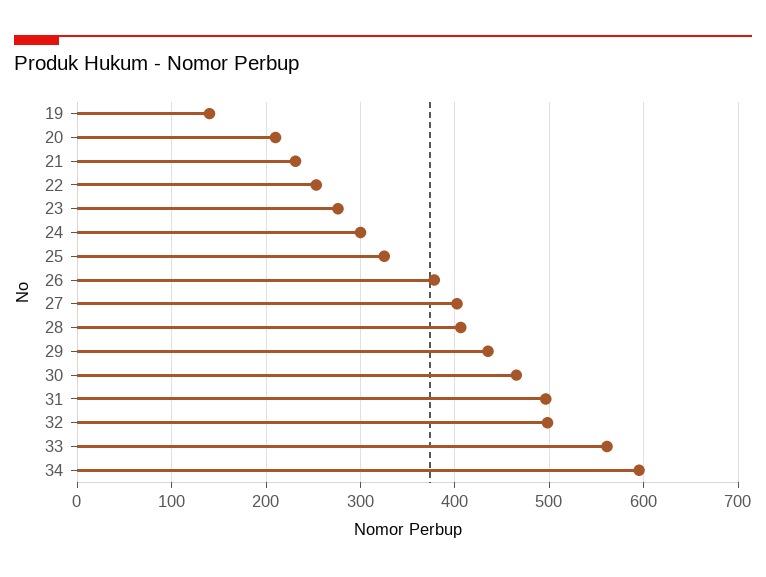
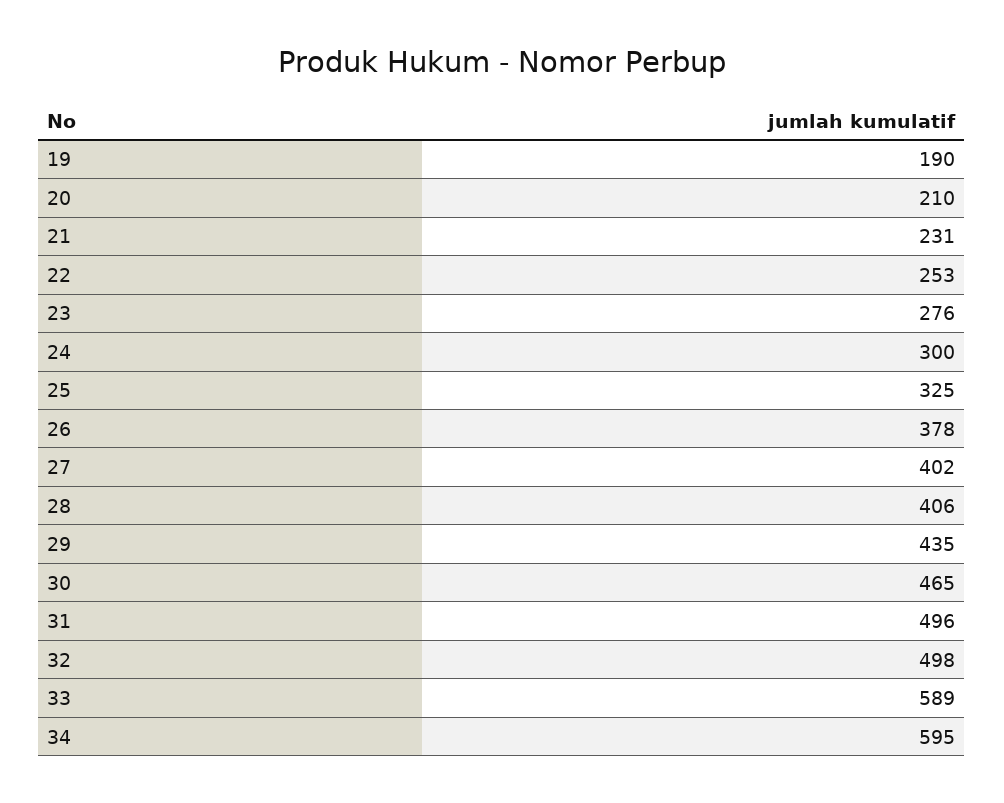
  {
-   "19": 140,
+   "19": 190,
    "20": 210,
    "21": 231,
    "22": 253,
    "23": 276,
    "24": 300,
    "25": 325,
    "26": 378,
    "27": 402,
    "28": 406,
    "29": 435,
    "30": 465,
    "31": 496,
    "32": 498,
-   "33": 560,
+   "33": 589,
    "34": 595
  }

